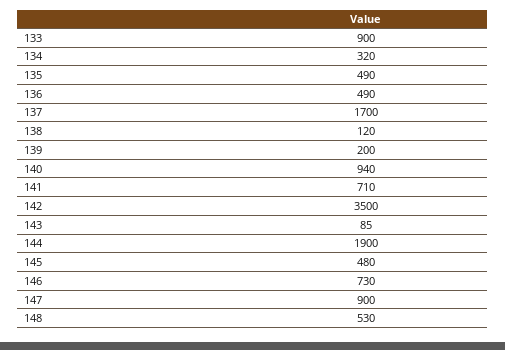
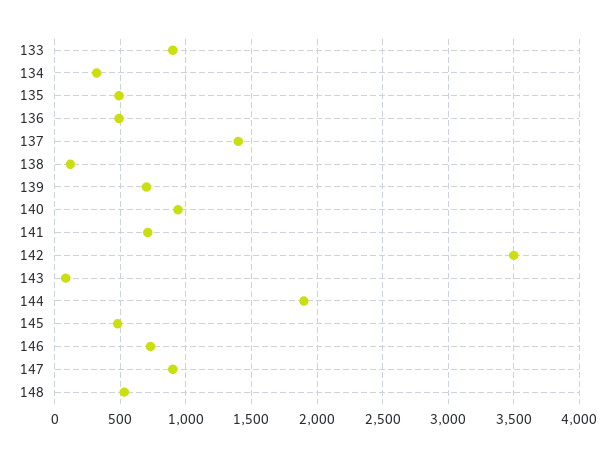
  {
    "133": 900,
    "134": 320,
    "135": 490,
    "136": 490,
-   "137": 1700,
+   "137": 1400,
    "138": 120,
-   "139": 200,
+   "139": 700,
    "140": 940,
    "141": 710,
    "142": 3500,
    "143": 85,
    "144": 1900,
    "145": 480,
    "146": 730,
    "147": 900,
    "148": 530
  }

